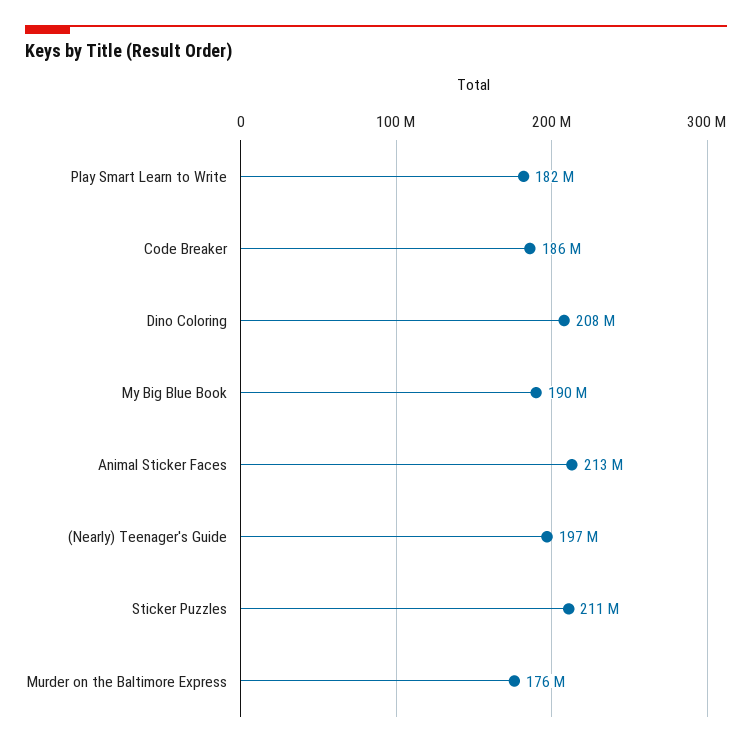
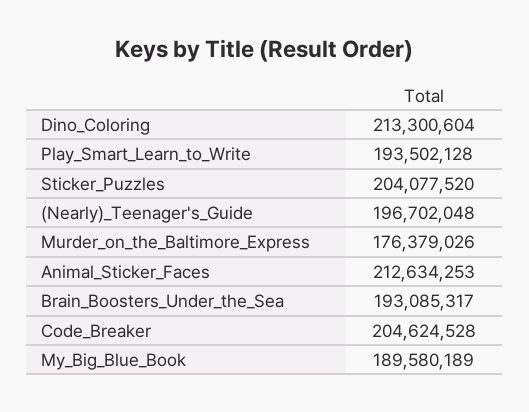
  {
-   "Play Smart Learn to Write": 182000000,
+   "Play Smart Learn to Write": 193502128,
-   "Code Breaker": 186000000,
+   "Code Breaker": 204624528,
-   "Dino Coloring": 208000000,
+   "Dino Coloring": 213300604,
    "My Big Blue Book": 189580189,
    "Animal Sticker Faces": 212634253,
    "(Nearly) Teenager's Guide": 196702048,
-   "Sticker Puzzles": 211000000,
+   "Sticker Puzzles": 204077520,
-   "Murder on the Baltimore Express": 176379026
+   "Murder on the Baltimore Express": 176379026,
+   "Brain_Boosters_Under_the_Sea": 193085317
  }

